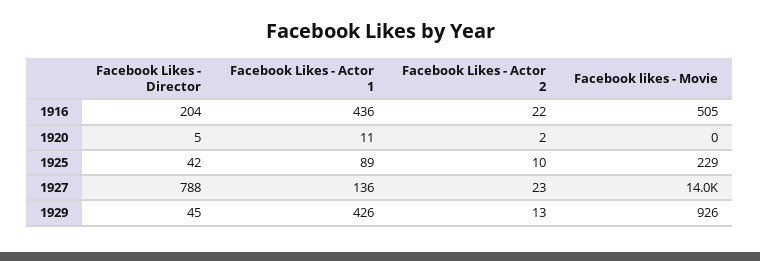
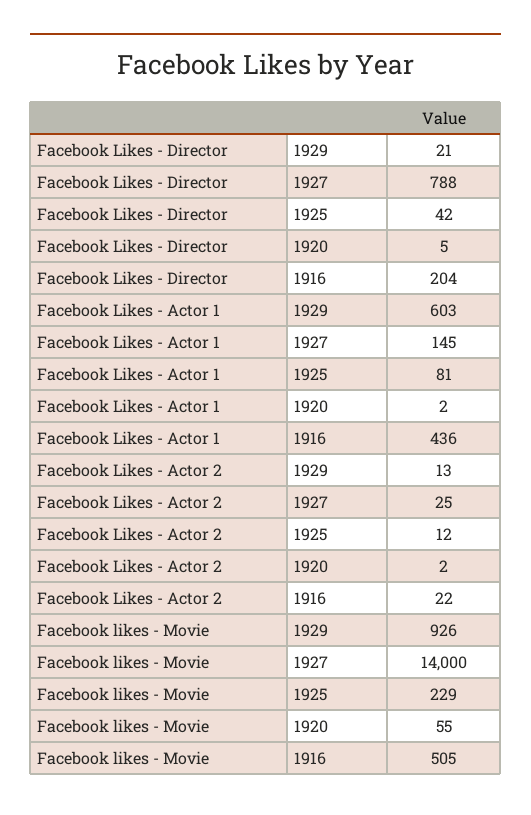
  {
    "Facebook Likes - Director": {
      "1916": 204,
      "1920": 5,
      "1925": 42,
      "1927": 788,
-     "1929": 45
+     "1929": 21
    },
    "Facebook Likes - Actor 1": {
      "1916": 436,
-     "1920": 11,
+     "1920": 2,
-     "1925": 89,
+     "1925": 81,
-     "1927": 136,
+     "1927": 145,
-     "1929": 426
+     "1929": 603
    },
    "Facebook Likes - Actor 2": {
      "1916": 22,
      "1920": 2,
-     "1925": 10,
+     "1925": 12,
-     "1927": 23,
+     "1927": 25,
      "1929": 13
    },
    "Facebook likes - Movie": {
      "1916": 505,
-     "1920": 0,
+     "1920": 55,
      "1925": 229,
      "1927": 14000,
      "1929": 926
    }
  }

